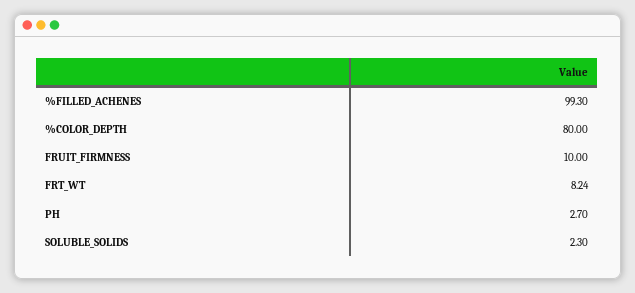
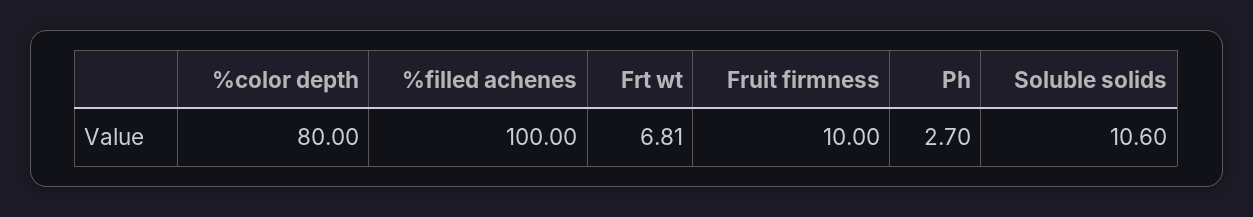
  {
-   "%FILLED_ACHENES": 99.3,
+   "%FILLED_ACHENES": 100,
    "%COLOR_DEPTH": 80,
    "FRUIT_FIRMNESS": 10,
-   "FRT_WT": 8.24,
+   "FRT_WT": 6.81,
    "PH": 2.7,
-   "SOLUBLE_SOLIDS": 2.3
+   "SOLUBLE_SOLIDS": 10.6
  }

